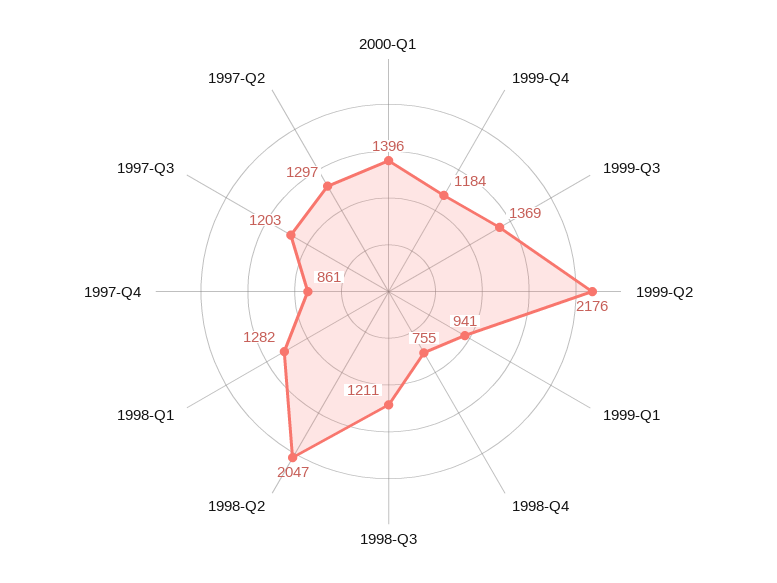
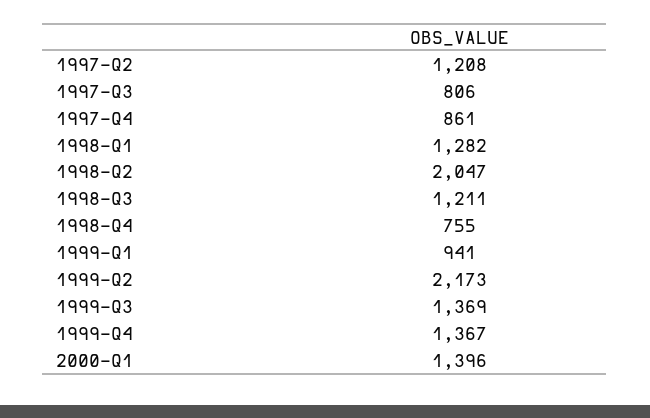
  {
    "2000-Q1": 1396,
-   "1999-Q4": 1184,
+   "1999-Q4": 1367,
    "1999-Q3": 1369,
-   "1999-Q2": 2176,
+   "1999-Q2": 2173,
    "1999-Q1": 941,
    "1998-Q4": 755,
    "1998-Q3": 1211,
    "1998-Q2": 2047,
    "1998-Q1": 1282,
    "1997-Q4": 861,
-   "1997-Q3": 1203,
+   "1997-Q3": 806,
-   "1997-Q2": 1297
+   "1997-Q2": 1208
  }

